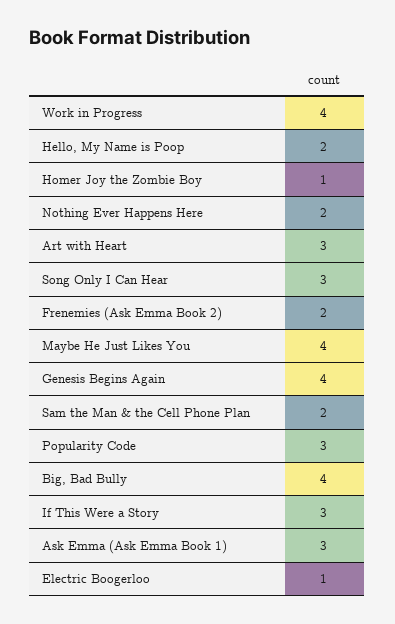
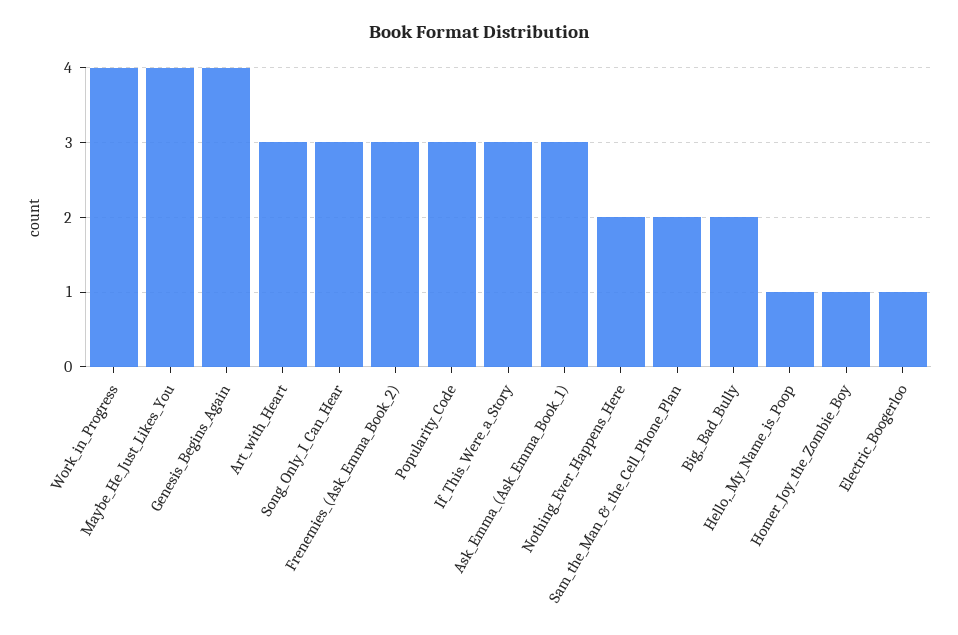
  {
    "Work in Progress": 4,
-   "Hello, My Name is Poop": 2,
+   "Hello, My Name is Poop": 1,
    "Homer Joy the Zombie Boy": 1,
    "Nothing Ever Happens Here": 2,
    "Art with Heart": 3,
    "Song Only I Can Hear": 3,
-   "Frenemies (Ask Emma Book 2)": 2,
+   "Frenemies (Ask Emma Book 2)": 3,
    "Maybe He Just Likes You": 4,
    "Genesis Begins Again": 4,
    "Sam the Man & the Cell Phone Plan": 2,
    "Popularity Code": 3,
-   "Big, Bad Bully": 4,
+   "Big, Bad Bully": 2,
    "If This Were a Story": 3,
    "Ask Emma (Ask Emma Book 1)": 3,
    "Electric Boogerloo": 1
  }

